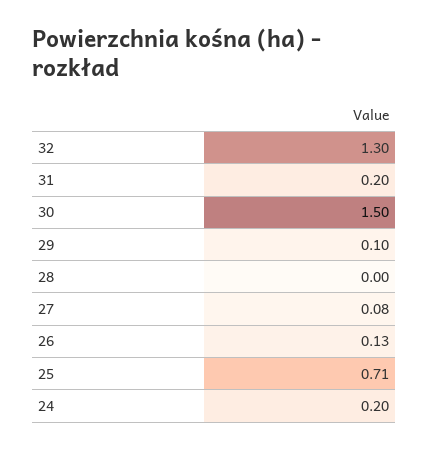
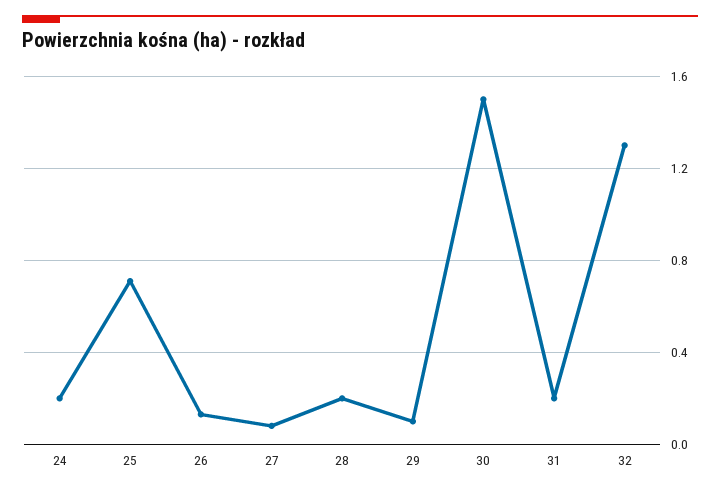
  {
    "32": 1.3,
    "31": 0.2,
    "30": 1.5,
    "29": 0.1,
-   "28": 0,
+   "28": 0.2,
    "27": 0.08,
    "26": 0.13,
    "25": 0.71,
    "24": 0.2
  }

